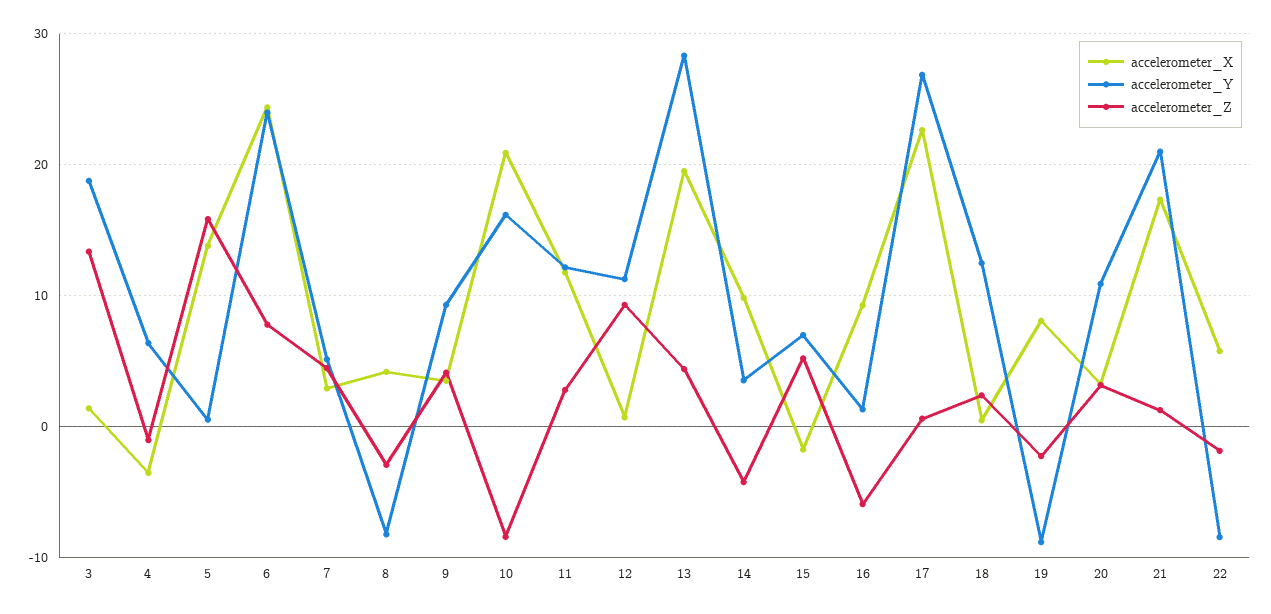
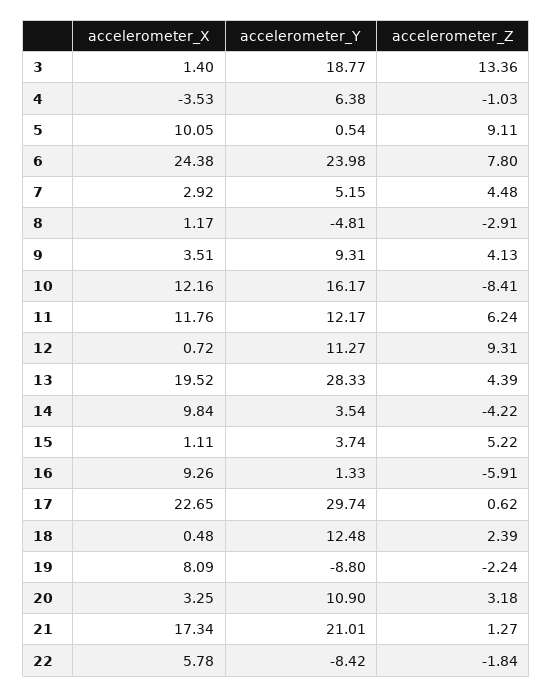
  {
    "accelerometer_X": {
      "3": 1.4,
      "4": -3.53,
-     "5": 14,
+     "5": 10.05,
      "6": 24.38,
      "7": 2.92,
-     "8": 4,
+     "8": 1.17,
      "9": 3.51,
-     "10": 21,
+     "10": 12.16,
      "11": 11.76,
      "12": 0.72,
      "13": 19.52,
      "14": 9.84,
-     "15": -2,
+     "15": 1.11,
      "16": 9.26,
      "17": 22.65,
      "18": 0.48,
      "19": 8.09,
      "20": 3.25,
      "21": 17.34,
      "22": 5.78
    },
    "accelerometer_Y": {
      "3": 18.77,
      "4": 6.38,
      "5": 0.54,
      "6": 23.98,
      "7": 5.15,
-     "8": -8,
+     "8": -4.81,
      "9": 9.31,
      "10": 16.17,
      "11": 12.17,
      "12": 11.27,
      "13": 28.33,
      "14": 3.54,
-     "15": 7,
+     "15": 3.74,
      "16": 1.33,
-     "17": 27,
+     "17": 29.74,
      "18": 12.48,
      "19": -8.8,
      "20": 10.9,
      "21": 21.01,
      "22": -8.42
    },
    "accelerometer_Z": {
      "3": 13.36,
      "4": -1.03,
-     "5": 16,
+     "5": 9.11,
      "6": 7.8,
      "7": 4.48,
      "8": -2.91,
      "9": 4.13,
      "10": -8.41,
-     "11": 3,
+     "11": 6.24,
      "12": 9.31,
      "13": 4.39,
      "14": -4.22,
      "15": 5.22,
      "16": -5.91,
      "17": 0.62,
      "18": 2.39,
      "19": -2.24,
      "20": 3.18,
      "21": 1.27,
      "22": -1.84
    }
  }

